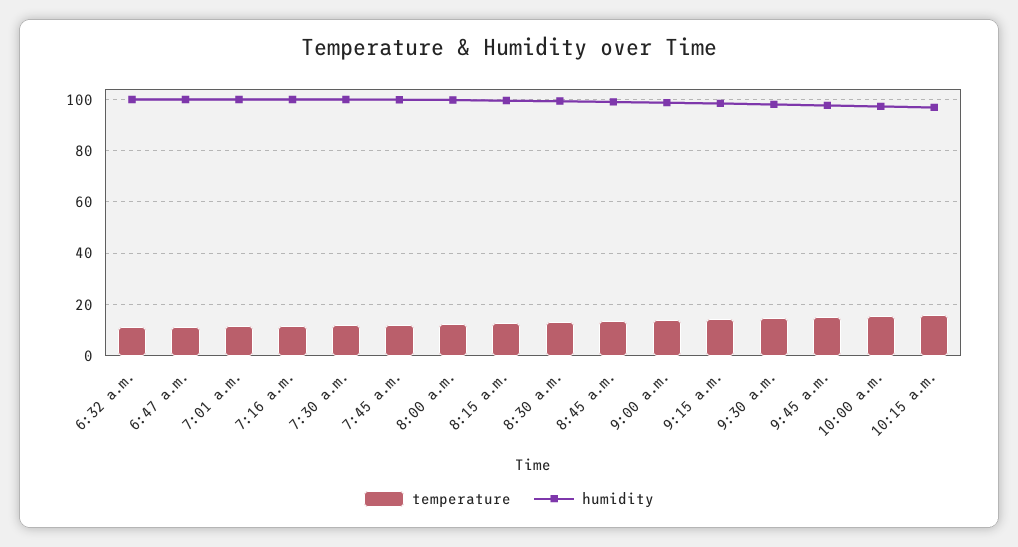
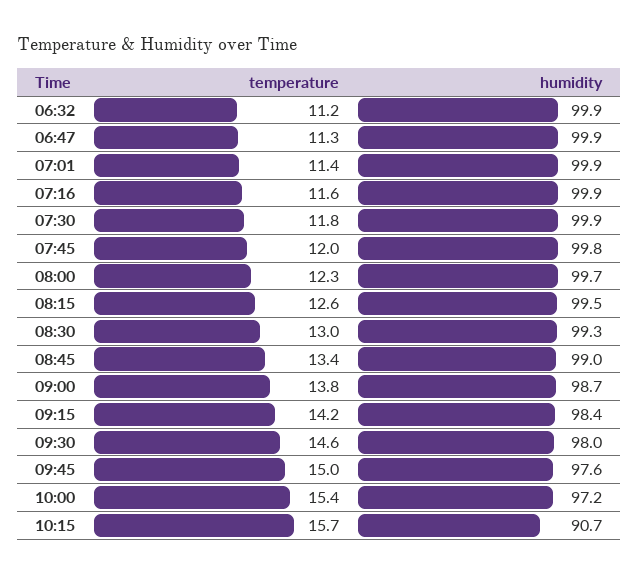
  {
    "temperature": {
      "6:32 a.m.": 11.2,
      "6:47 a.m.": 11.3,
      "7:01 a.m.": 11.4,
      "7:16 a.m.": 11.6,
      "7:30 a.m.": 11.8,
      "7:45 a.m.": 12,
      "8:00 a.m.": 12.3,
      "8:15 a.m.": 12.6,
      "8:30 a.m.": 13,
      "8:45 a.m.": 13.4,
      "9:00 a.m.": 13.8,
      "9:15 a.m.": 14.2,
      "9:30 a.m.": 14.6,
      "9:45 a.m.": 15,
      "10:00 a.m.": 15.4,
      "10:15 a.m.": 15.7
    },
    "humidity": {
      "6:32 a.m.": 99.9,
      "6:47 a.m.": 99.9,
      "7:01 a.m.": 99.9,
      "7:16 a.m.": 99.9,
      "7:30 a.m.": 99.9,
      "7:45 a.m.": 99.8,
      "8:00 a.m.": 99.7,
      "8:15 a.m.": 99.5,
      "8:30 a.m.": 99.3,
      "8:45 a.m.": 99,
      "9:00 a.m.": 98.7,
      "9:15 a.m.": 98.4,
      "9:30 a.m.": 98,
      "9:45 a.m.": 97.6,
      "10:00 a.m.": 97.2,
-     "10:15 a.m.": 97.5
+     "10:15 a.m.": 90.7
    }
  }

